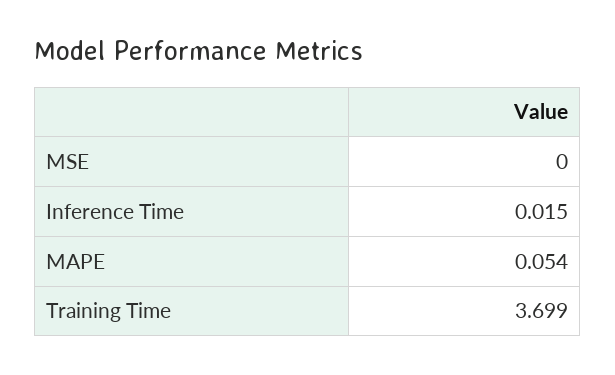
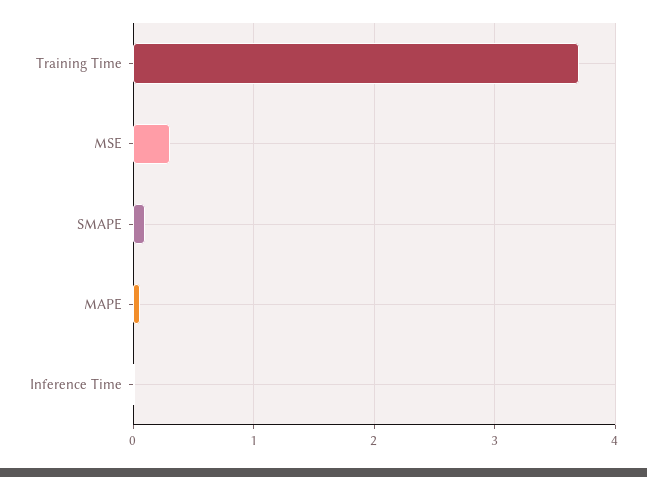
  {
-   "MSE": 0,
+   "MSE": 0.3,
    "Inference Time": 0.015,
    "MAPE": 0.054,
-   "Training Time": 3.699
+   "Training Time": 3.699,
+   "SMAPE": 0.1
  }

